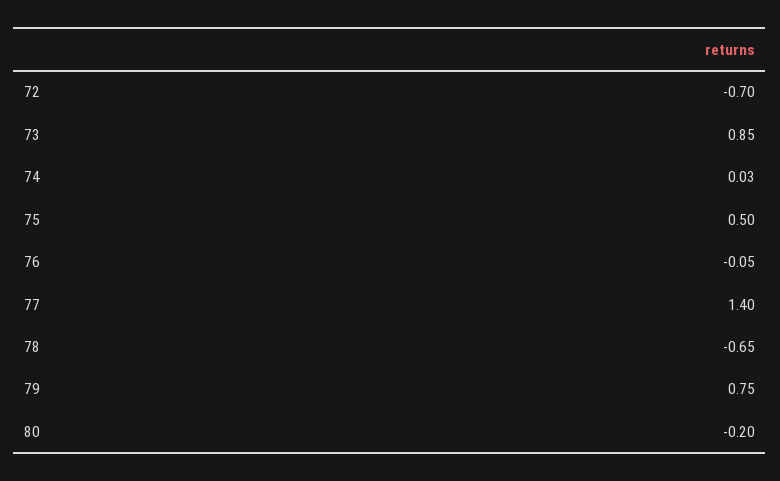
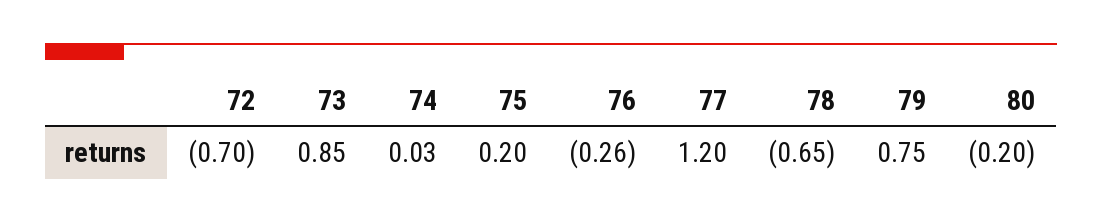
  {
    "72": -0.7,
    "73": 0.85,
    "74": 0.03,
-   "75": 0.5,
+   "75": 0.2,
-   "76": -0.05,
+   "76": -0.26,
-   "77": 1.4,
+   "77": 1.2,
    "78": -0.65,
    "79": 0.75,
    "80": -0.2
  }

